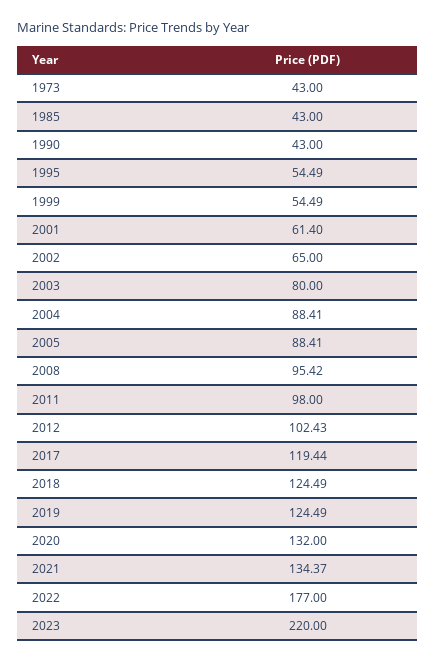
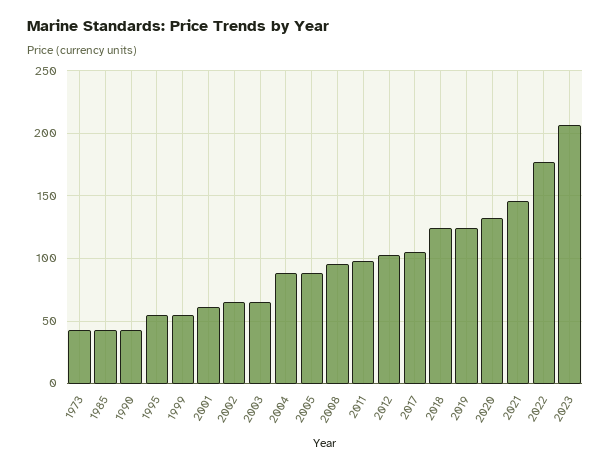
  {
    "1973": 43,
    "1985": 43,
    "1990": 43,
    "1995": 54.49,
    "1999": 54.49,
    "2001": 61.4,
    "2002": 65,
-   "2003": 80,
+   "2003": 65,
    "2004": 88.41,
    "2005": 88.41,
    "2008": 95.42,
    "2011": 98,
    "2012": 102.43,
-   "2017": 119.44,
+   "2017": 105,
    "2018": 124.49,
    "2019": 124.49,
    "2020": 132,
-   "2021": 134.37,
+   "2021": 145,
    "2022": 177,
-   "2023": 220
+   "2023": 205
  }

